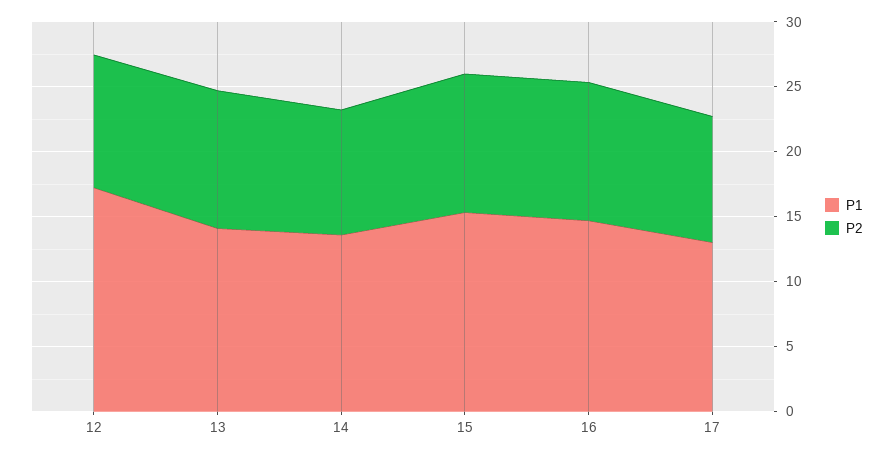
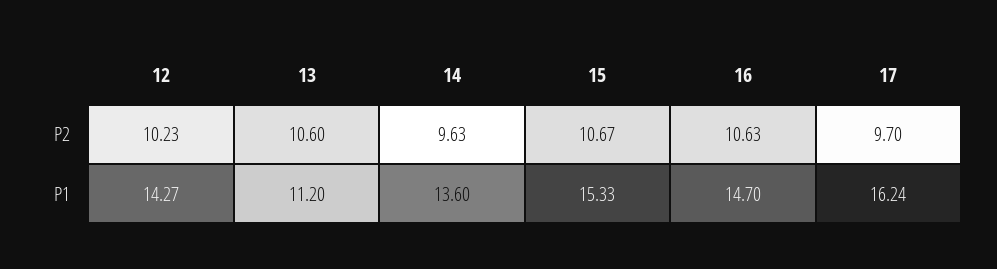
  {
    "P1": {
-     "12": 17,
+     "12": 14.27,
-     "13": 14,
+     "13": 11.2,
      "14": 13.6,
      "15": 15.33,
      "16": 14.7,
-     "17": 13
+     "17": 16.24
    },
    "P2": {
      "12": 10.23,
      "13": 10.6,
      "14": 9.63,
      "15": 10.67,
      "16": 10.63,
      "17": 9.7
    }
  }

